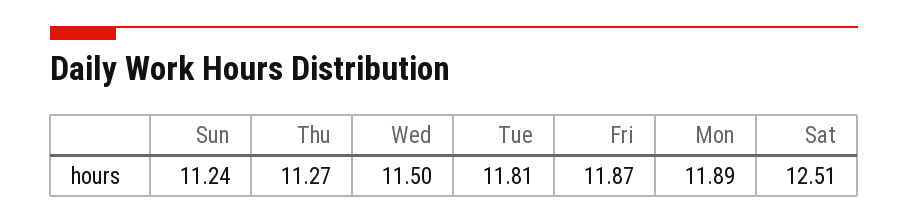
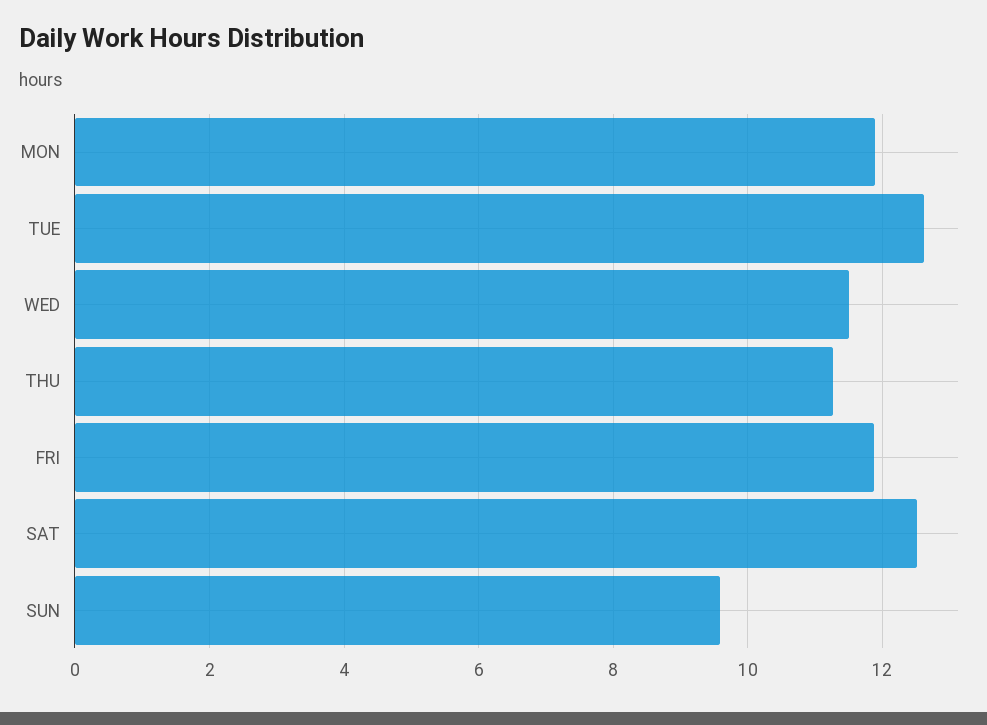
  {
-   "Sun": 11.24,
+   "Sun": 9.6,
    "Thu": 11.27,
    "Wed": 11.5,
-   "Tue": 11.81,
+   "Tue": 12.6,
    "Fri": 11.87,
    "Mon": 11.89,
    "Sat": 12.51
  }

